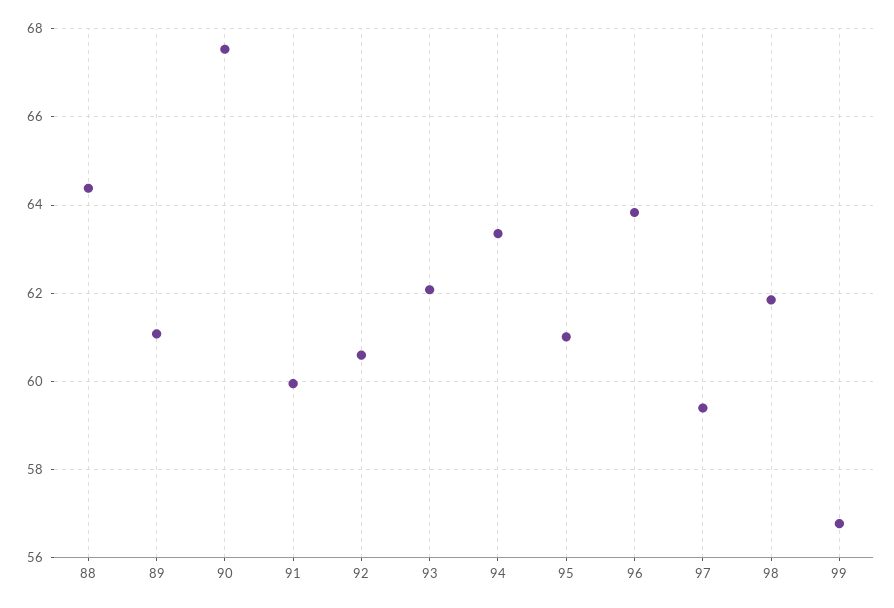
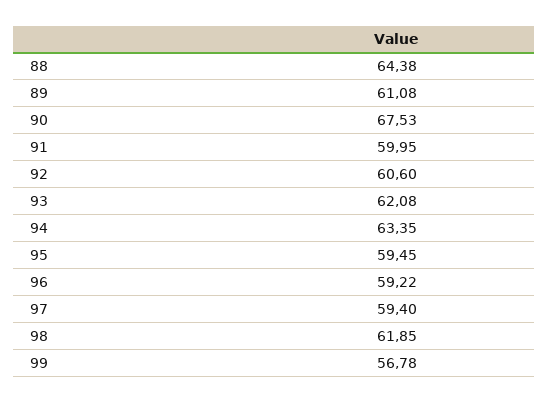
  {
    "88": 64.38,
    "89": 61.08,
    "90": 67.53,
    "91": 59.95,
    "92": 60.6,
    "93": 62.08,
    "94": 63.35,
-   "95": 61,
+   "95": 59.45,
-   "96": 63.8,
+   "96": 59.22,
    "97": 59.4,
    "98": 61.85,
    "99": 56.78
  }

